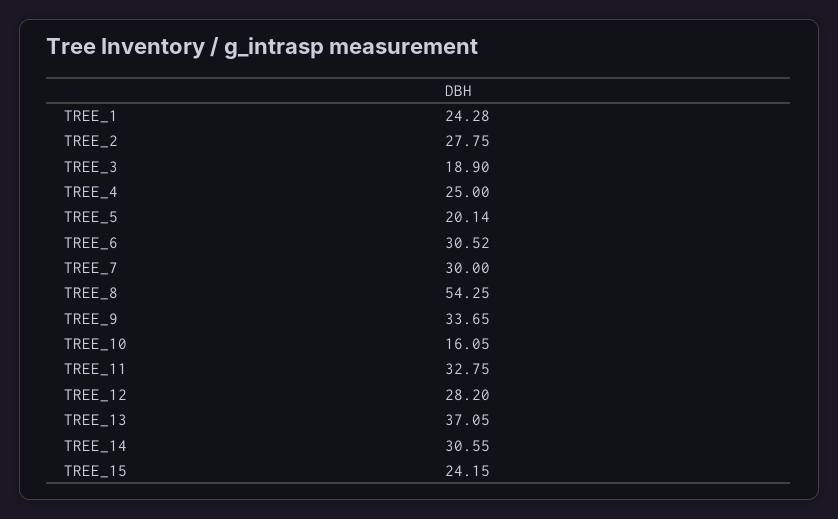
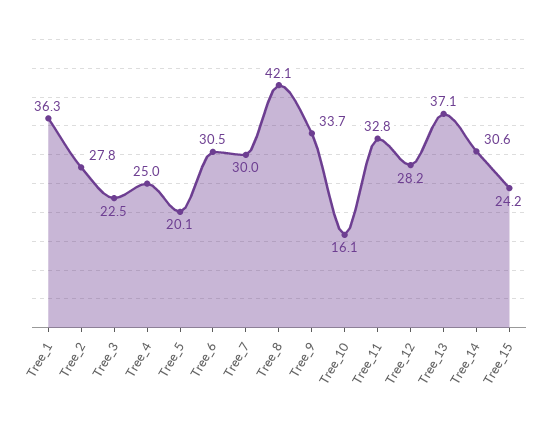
  {
-   "TREE_1": 24.28,
+   "TREE_1": 36.3,
    "TREE_2": 27.75,
-   "TREE_3": 18.9,
+   "TREE_3": 22.5,
    "TREE_4": 25,
    "TREE_5": 20.14,
    "TREE_6": 30.52,
    "TREE_7": 30,
-   "TREE_8": 54.25,
+   "TREE_8": 42.1,
    "TREE_9": 33.65,
    "TREE_10": 16.05,
    "TREE_11": 32.75,
    "TREE_12": 28.2,
    "TREE_13": 37.05,
    "TREE_14": 30.55,
    "TREE_15": 24.15
  }

